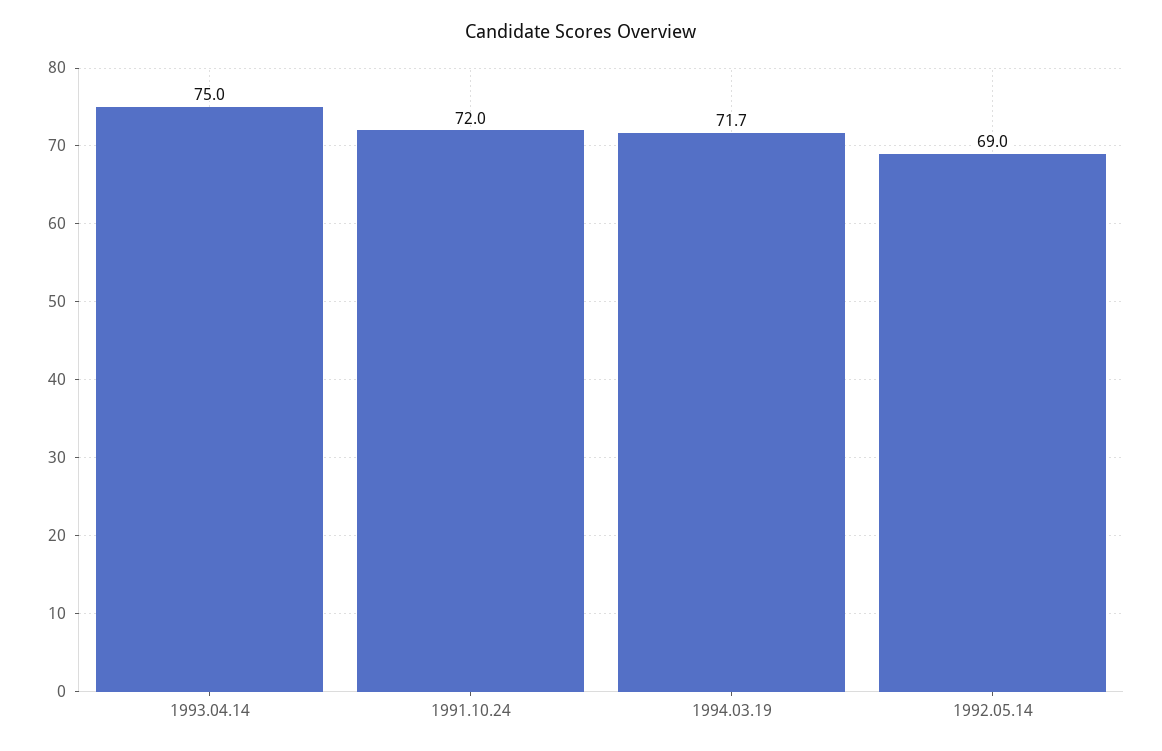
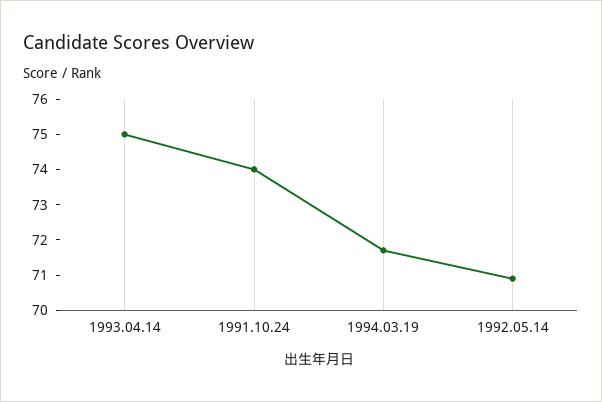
  {
    "1993.04.14": 75,
-   "1991.10.24": 72,
+   "1991.10.24": 74,
    "1994.03.19": 71.7,
-   "1992.05.14": 69
+   "1992.05.14": 71
  }

